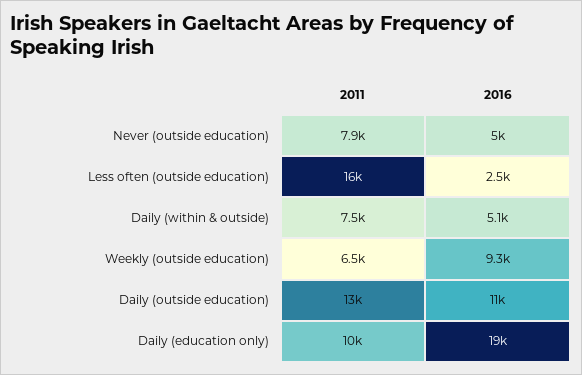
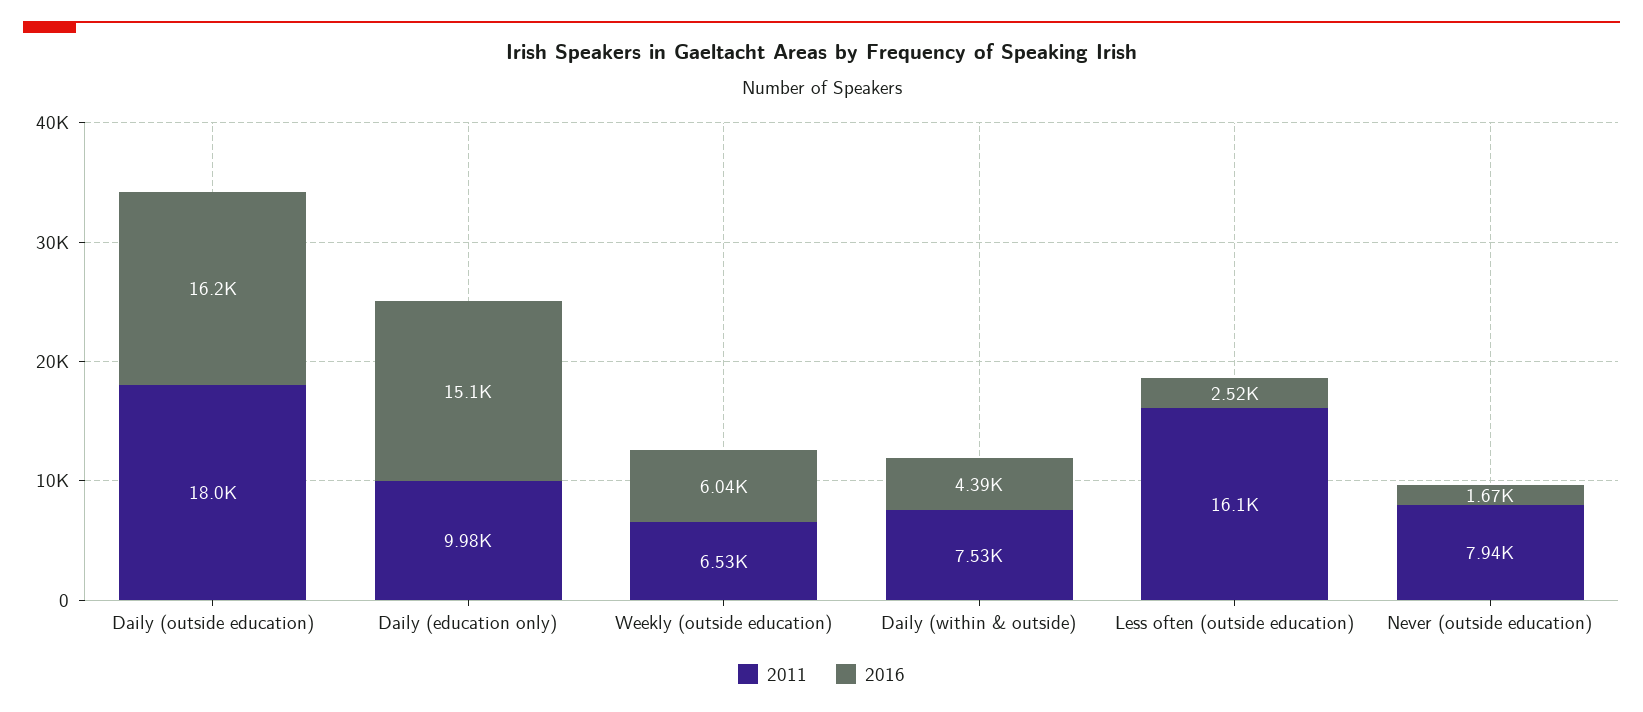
  {
    "2011": {
      "Never (outside education)": 7940,
      "Less often (outside education)": 16100,
      "Daily (within & outside)": 7530,
      "Weekly (outside education)": 6530,
-     "Daily (outside education)": 13000,
+     "Daily (outside education)": 18000,
      "Daily (education only)": 9980
    },
    "2016": {
-     "Never (outside education)": 5000,
+     "Never (outside education)": 1670,
      "Less often (outside education)": 2520,
-     "Daily (within & outside)": 5100,
+     "Daily (within & outside)": 4390,
-     "Weekly (outside education)": 9300,
+     "Weekly (outside education)": 6040,
-     "Daily (outside education)": 11000,
+     "Daily (outside education)": 16200,
-     "Daily (education only)": 19000
+     "Daily (education only)": 15100
    }
  }

